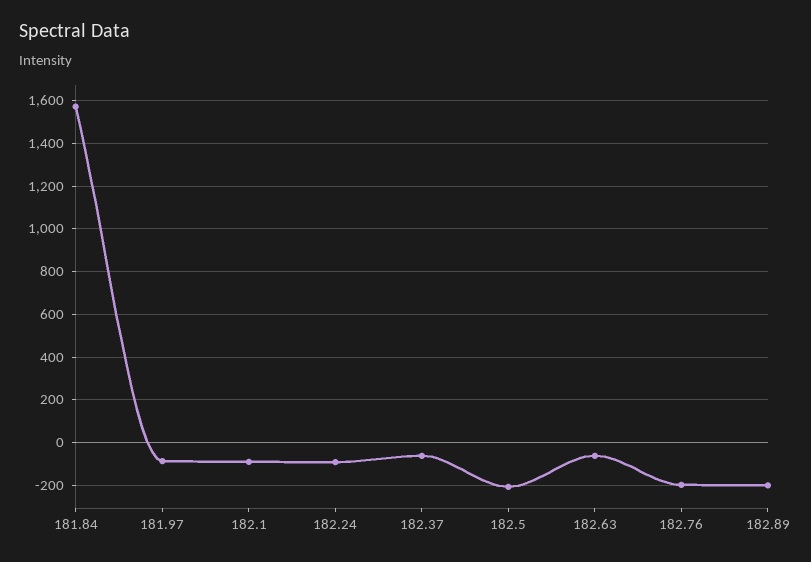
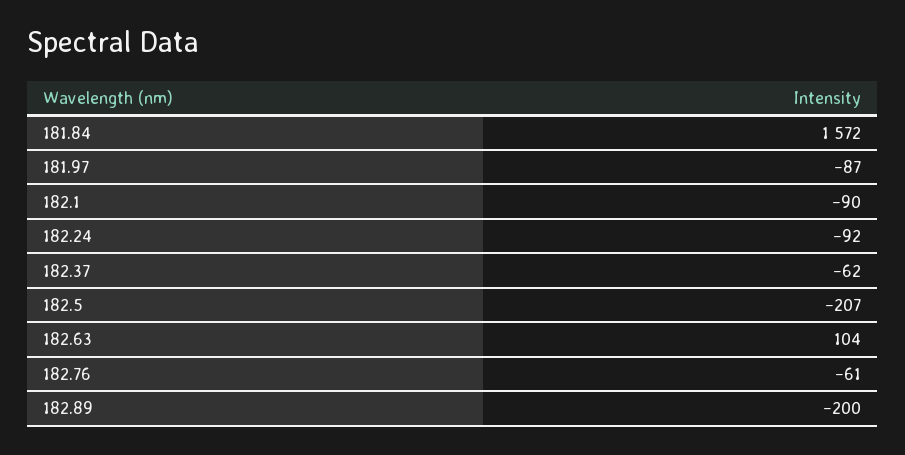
  {
    "181.84": 1572,
    "181.97": -87,
    "182.1": -90,
    "182.24": -92,
    "182.37": -62,
    "182.5": -207,
-   "182.63": -50,
+   "182.63": 104,
-   "182.76": -200,
+   "182.76": -61,
    "182.89": -200
  }

